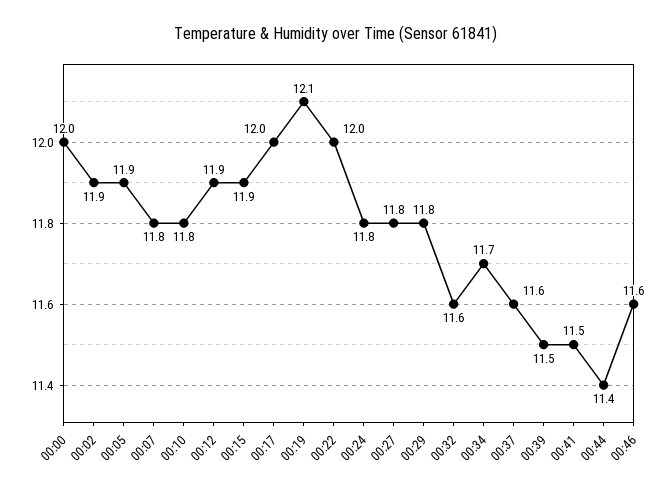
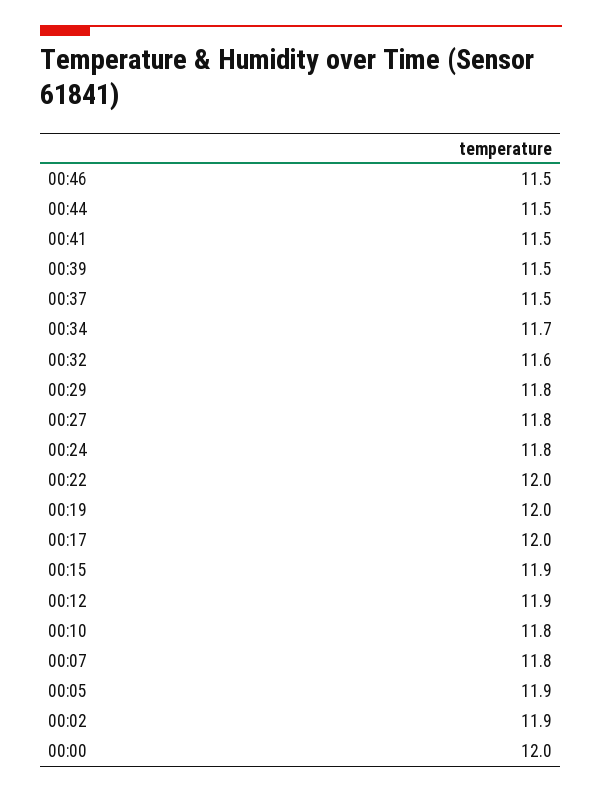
  {
    "00:00": 12,
    "00:02": 11.9,
    "00:05": 11.9,
    "00:07": 11.8,
    "00:10": 11.8,
    "00:12": 11.9,
    "00:15": 11.9,
    "00:17": 12,
-   "00:19": 12.1,
+   "00:19": 12,
    "00:22": 12,
    "00:24": 11.8,
    "00:27": 11.8,
    "00:29": 11.8,
    "00:32": 11.6,
    "00:34": 11.7,
-   "00:37": 11.6,
+   "00:37": 11.5,
    "00:39": 11.5,
    "00:41": 11.5,
-   "00:44": 11.4,
+   "00:44": 11.5,
-   "00:46": 11.6
+   "00:46": 11.5
  }

